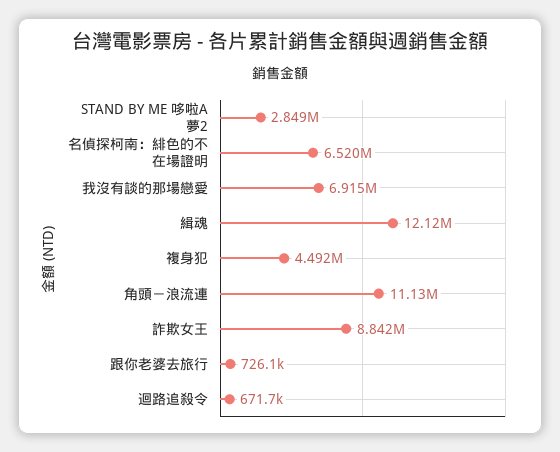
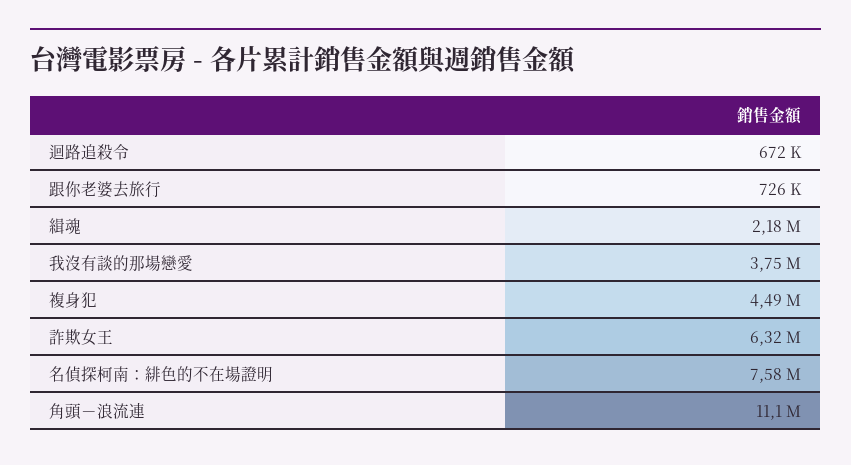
  {
-   "STAND BY ME 哆啦A夢2": 2849000,
-   "名偵探柯南：緋色的不在場證明": 6520000,
+   "名偵探柯南：緋色的不在場證明": 7580000,
-   "我沒有談的那場戀愛": 6915000,
+   "我沒有談的那場戀愛": 3750000,
-   "緝魂": 12120000,
+   "緝魂": 2180000,
    "複身犯": 4492000,
    "角頭－浪流連": 11130000,
-   "詐欺女王": 8842000,
+   "詐欺女王": 6320000,
    "跟你老婆去旅行": 726100,
    "迴路追殺令": 671700
  }

